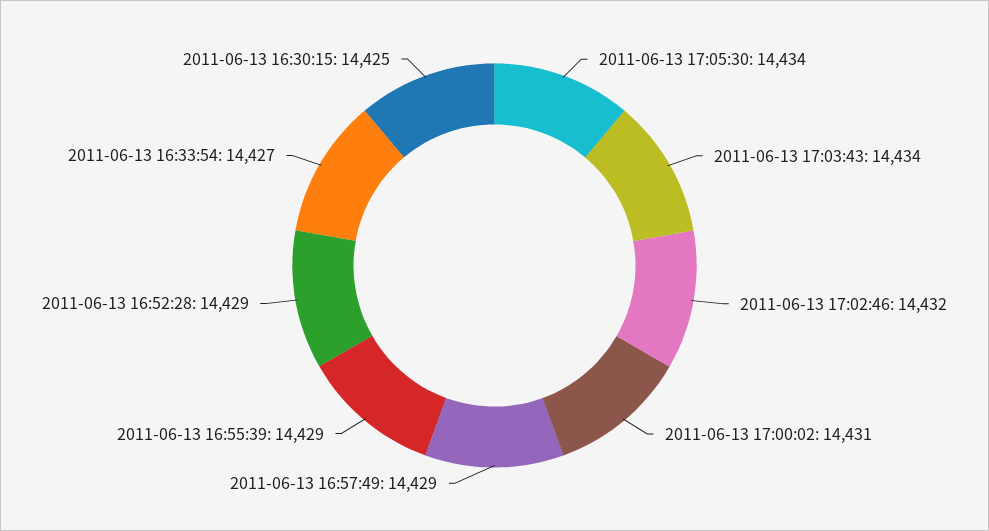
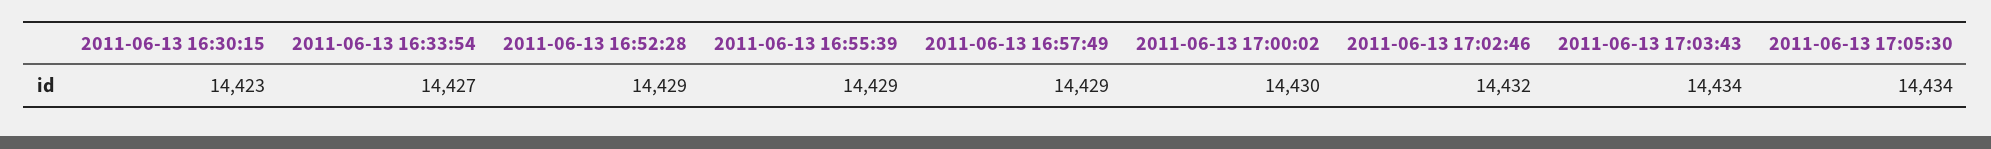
  {
    "2011-06-13 17:05:30": 14434,
    "2011-06-13 17:03:43": 14434,
    "2011-06-13 17:02:46": 14432,
-   "2011-06-13 17:00:02": 14431,
+   "2011-06-13 17:00:02": 14430,
    "2011-06-13 16:57:49": 14429,
    "2011-06-13 16:55:39": 14429,
    "2011-06-13 16:52:28": 14429,
    "2011-06-13 16:33:54": 14427,
-   "2011-06-13 16:30:15": 14425
+   "2011-06-13 16:30:15": 14423
  }

